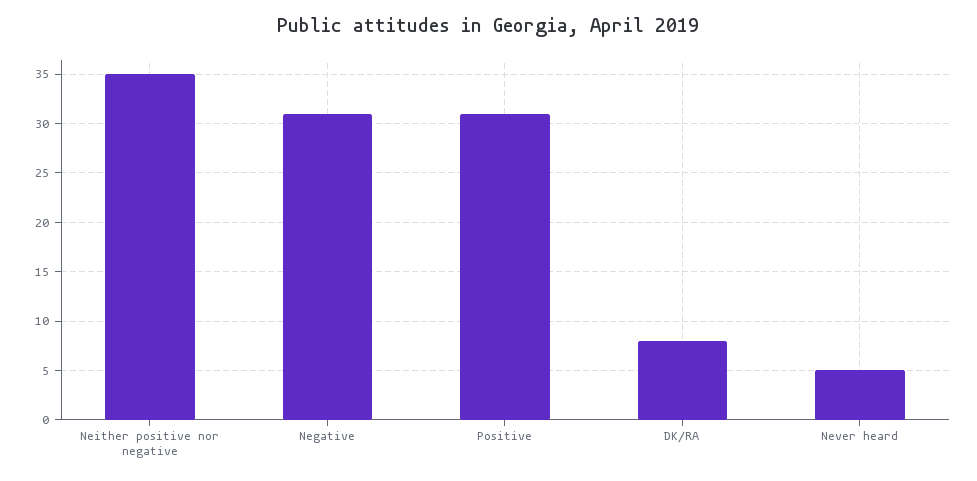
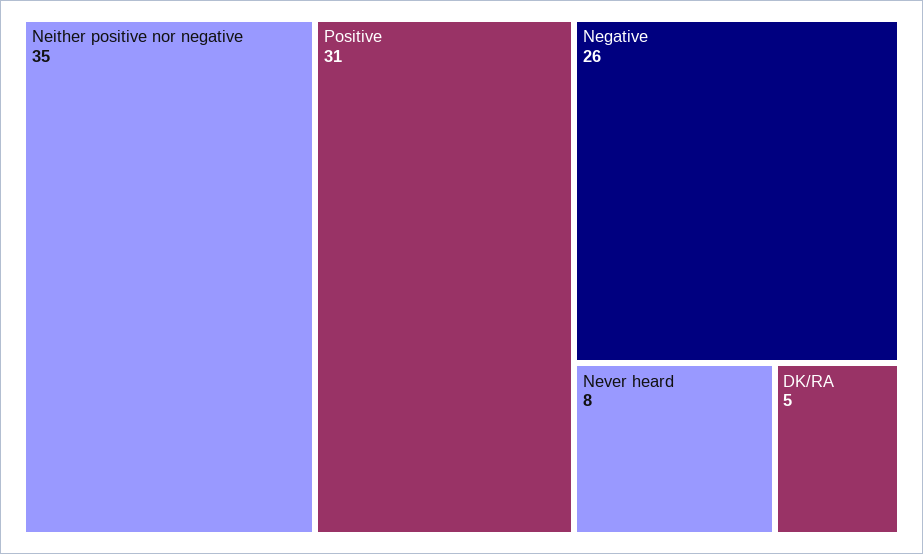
  {
    "Neither positive nor negative": 35,
-   "Negative": 31,
+   "Negative": 26,
    "Positive": 31,
-   "DK/RA": 8,
+   "DK/RA": 5,
-   "Never heard": 5
+   "Never heard": 8
  }

